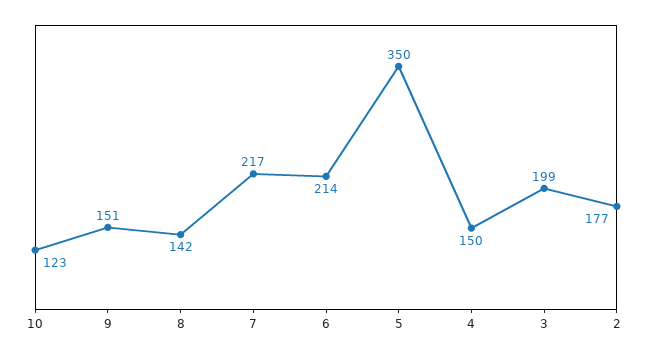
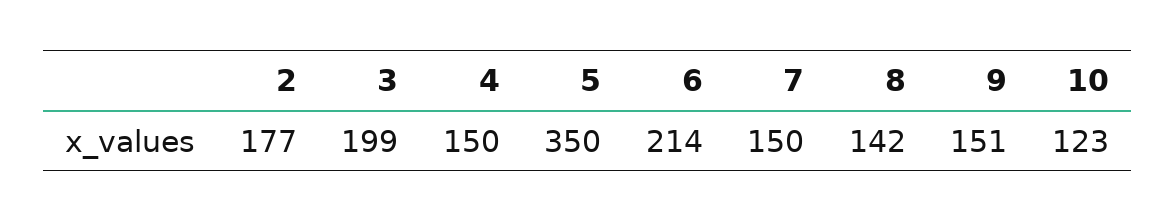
  {
    "10": 123,
    "9": 151,
    "8": 142,
-   "7": 217,
+   "7": 150,
    "6": 214,
    "5": 350,
    "4": 150,
    "3": 199,
    "2": 177
  }

